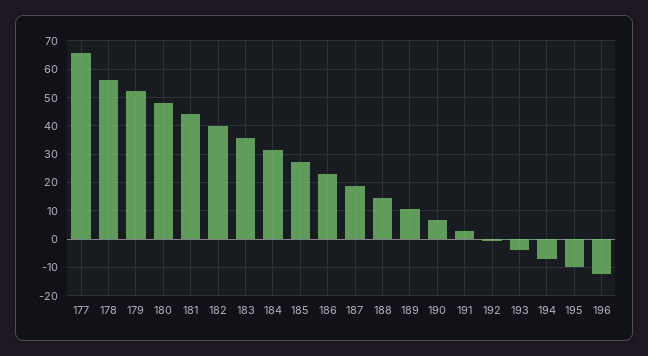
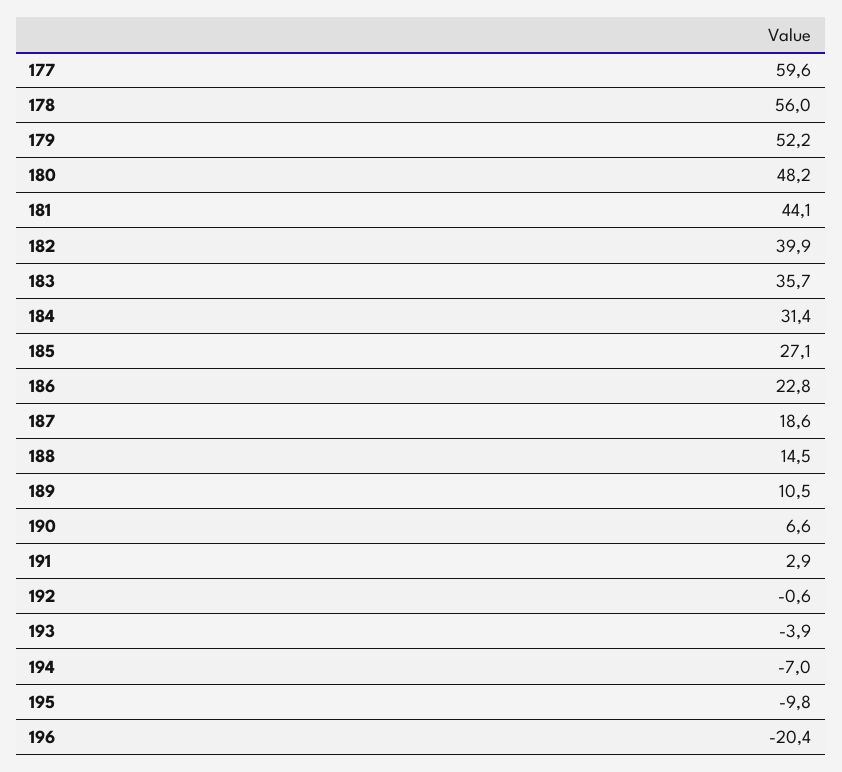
  {
-   "177": 65,
+   "177": 59.6,
    "178": 56,
    "179": 52.2,
    "180": 48.2,
    "181": 44.1,
    "182": 39.9,
    "183": 35.7,
    "184": 31.4,
    "185": 27.1,
    "186": 22.8,
    "187": 18.6,
    "188": 14.5,
    "189": 10.5,
    "190": 6.6,
    "191": 2.9,
    "192": -0.6,
    "193": -3.9,
    "194": -7,
    "195": -9.8,
-   "196": -12.5
+   "196": -20.4
  }

